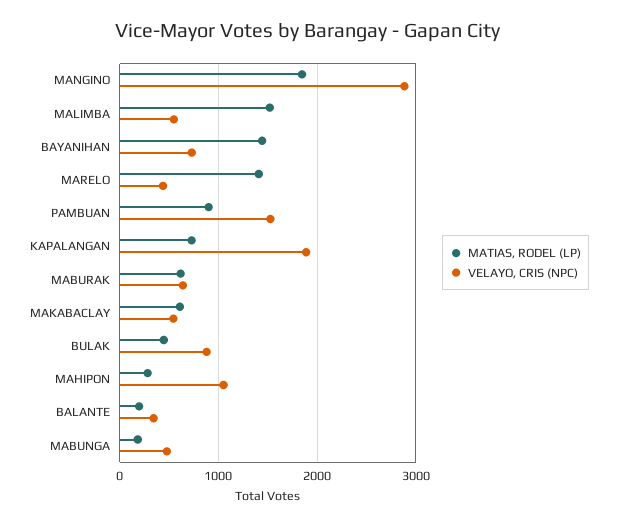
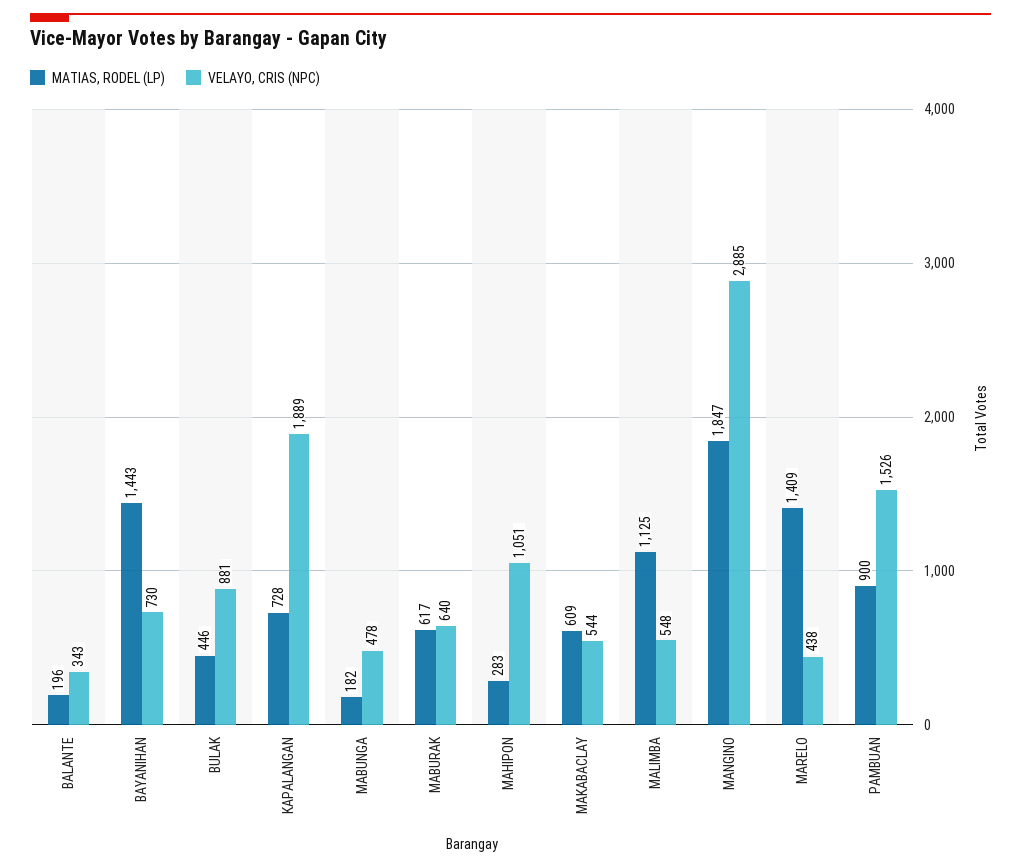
  {
    "MATIAS, RODEL (LP)": {
      "MANGINO": 1847,
-     "MALIMBA": 1500,
+     "MALIMBA": 1125,
      "BAYANIHAN": 1443,
      "MARELO": 1409,
      "PAMBUAN": 900,
      "KAPALANGAN": 728,
      "MABURAK": 617,
      "MAKABACLAY": 609,
      "BULAK": 446,
      "MAHIPON": 283,
      "BALANTE": 196,
      "MABUNGA": 182
    },
    "VELAYO, CRIS (NPC)": {
      "MANGINO": 2885,
      "MALIMBA": 548,
      "BAYANIHAN": 730,
      "MARELO": 438,
      "PAMBUAN": 1526,
      "KAPALANGAN": 1889,
      "MABURAK": 640,
      "MAKABACLAY": 544,
      "BULAK": 881,
      "MAHIPON": 1051,
      "BALANTE": 343,
      "MABUNGA": 478
    }
  }

